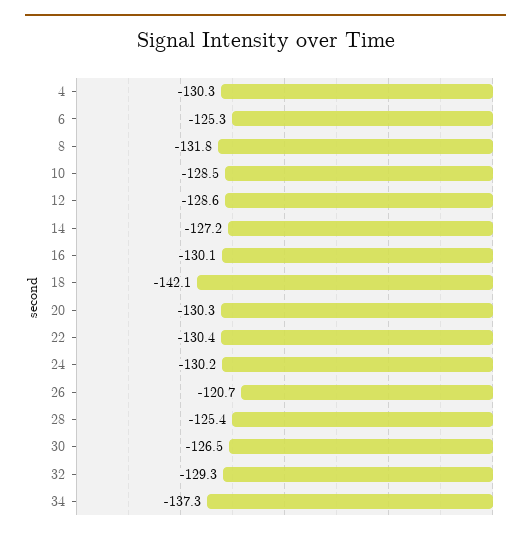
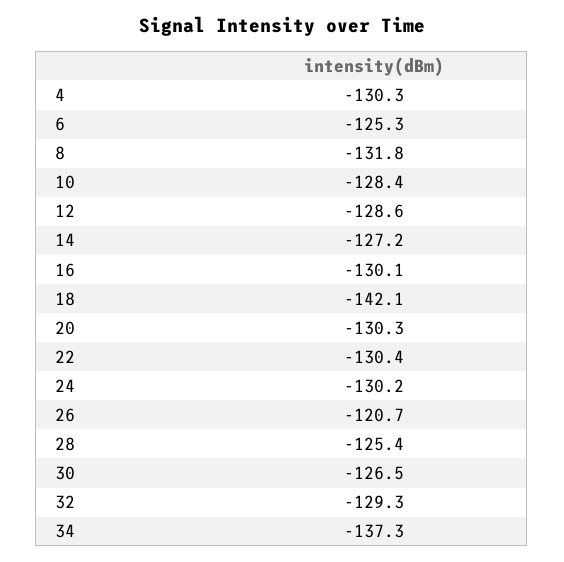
  {
    "4": -130.3,
    "6": -125.3,
    "8": -131.8,
-   "10": -128.5,
+   "10": -128.4,
    "12": -128.6,
    "14": -127.2,
    "16": -130.1,
    "18": -142.1,
    "20": -130.3,
    "22": -130.4,
    "24": -130.2,
    "26": -120.7,
    "28": -125.4,
    "30": -126.5,
    "32": -129.3,
    "34": -137.3
  }

